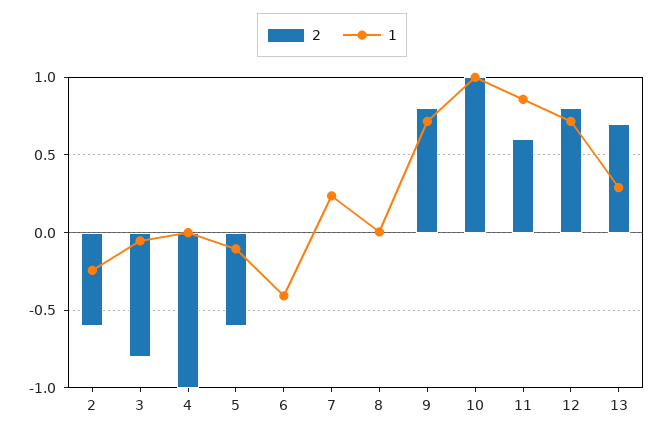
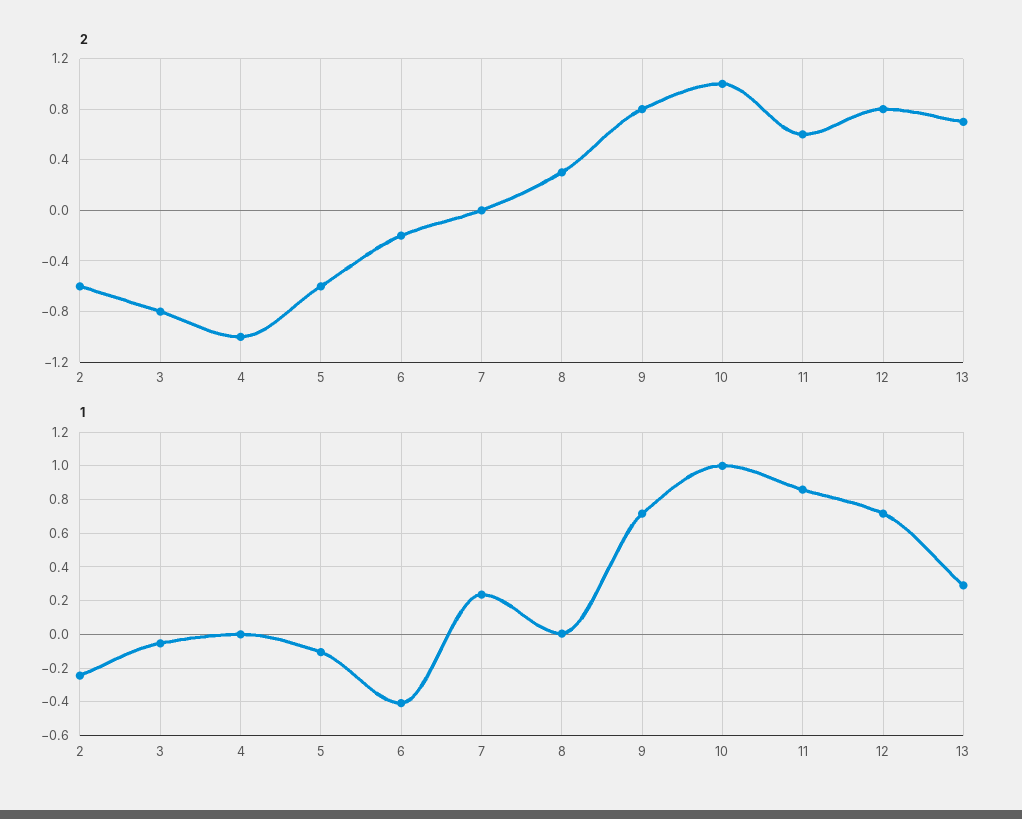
  {
    "2": {
      "2": -0.6,
      "3": -0.8,
      "4": -1,
      "5": -0.6,
-     "6": 0,
+     "6": -0.2,
      "7": 0,
-     "8": 0,
+     "8": 0.3,
      "9": 0.8,
      "10": 1,
      "11": 0.6,
      "12": 0.8,
      "13": 0.7
    },
    "1": {
      "2": -0.25,
      "3": -0.05,
      "4": 0,
      "5": -0.1,
      "6": -0.4,
      "7": 0.25,
      "8": 0,
      "9": 0.7,
      "10": 1,
      "11": 0.85,
      "12": 0.7,
      "13": 0.3
    }
  }

